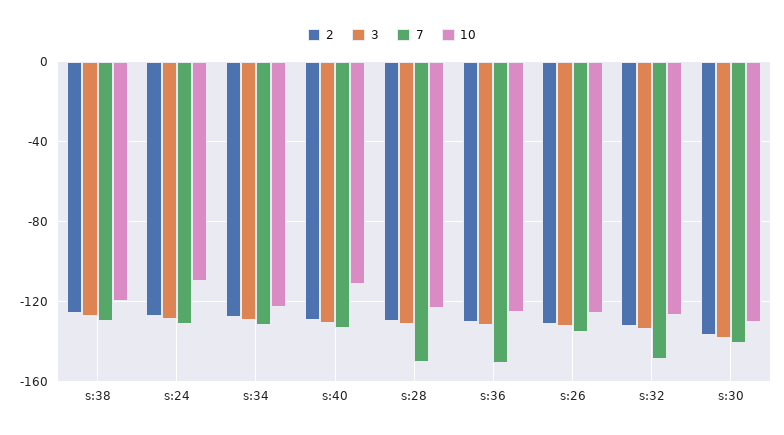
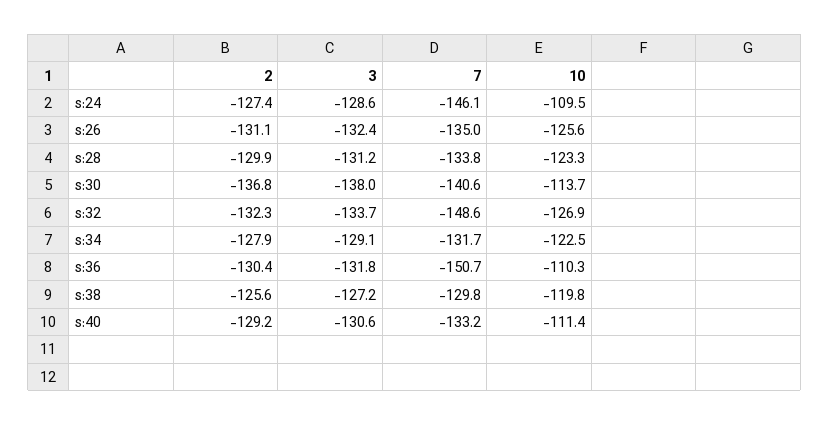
  {
    "2": {
      "s:38": -125.6,
      "s:24": -127.4,
      "s:34": -127.9,
      "s:40": -129.2,
      "s:28": -129.9,
      "s:36": -130.4,
      "s:26": -131.1,
      "s:32": -132.3,
      "s:30": -136.8
    },
    "3": {
      "s:38": -127.2,
      "s:24": -128.6,
      "s:34": -129.1,
      "s:40": -130.6,
      "s:28": -131.2,
      "s:36": -131.8,
      "s:26": -132.4,
      "s:32": -133.7,
      "s:30": -138
    },
    "7": {
      "s:38": -129.8,
-     "s:24": -130,
+     "s:24": -146.1,
      "s:34": -131.7,
      "s:40": -133.2,
-     "s:28": -150,
+     "s:28": -133.8,
      "s:36": -150.7,
      "s:26": -135,
      "s:32": -148.6,
      "s:30": -140.6
    },
    "10": {
      "s:38": -119.8,
      "s:24": -109.5,
      "s:34": -122.5,
      "s:40": -111.4,
      "s:28": -123.3,
-     "s:36": -125,
+     "s:36": -110.3,
      "s:26": -125.6,
      "s:32": -126.9,
-     "s:30": -130
+     "s:30": -113.7
    }
  }

